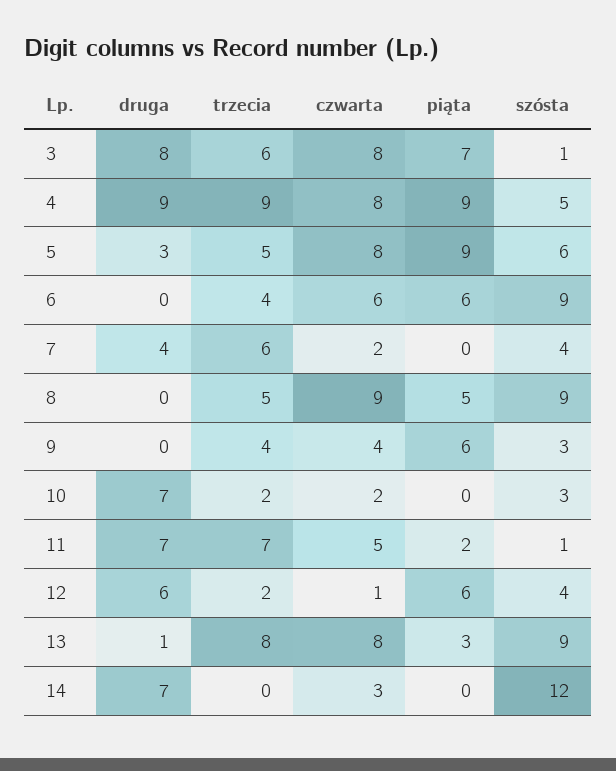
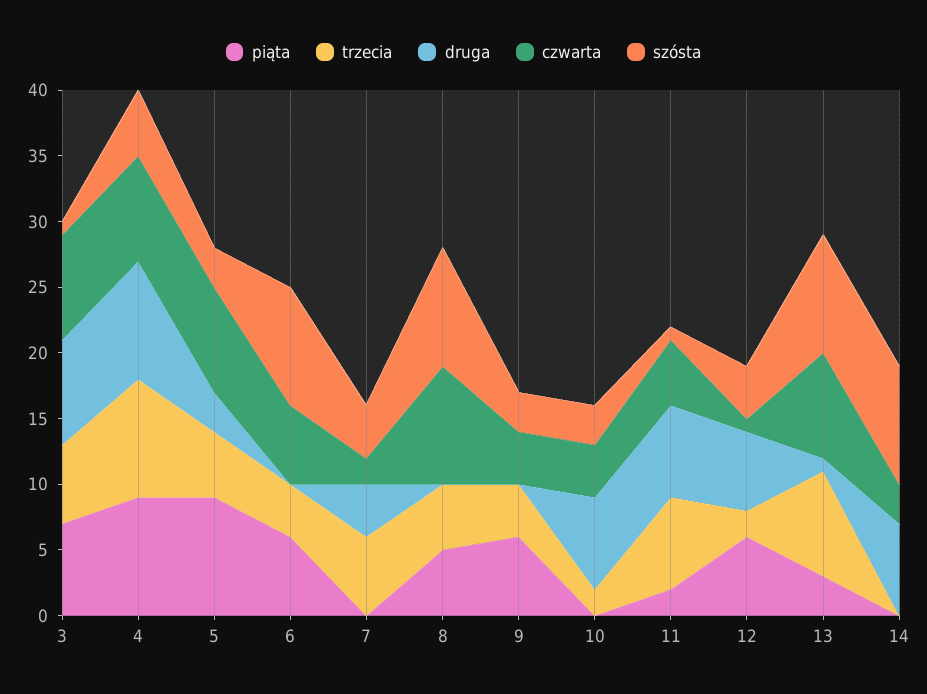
  {
    "druga": {
      "3": 8,
      "4": 9,
      "5": 3,
      "6": 0,
      "7": 4,
      "8": 0,
      "9": 0,
      "10": 7,
      "11": 7,
      "12": 6,
      "13": 1,
      "14": 7
    },
    "trzecia": {
      "3": 6,
      "4": 9,
      "5": 5,
      "6": 4,
      "7": 6,
      "8": 5,
      "9": 4,
      "10": 2,
      "11": 7,
      "12": 2,
      "13": 8,
      "14": 0
    },
    "czwarta": {
      "3": 8,
      "4": 8,
      "5": 8,
      "6": 6,
      "7": 2,
      "8": 9,
      "9": 4,
-     "10": 2,
+     "10": 4,
      "11": 5,
      "12": 1,
      "13": 8,
      "14": 3
    },
    "piąta": {
      "3": 7,
      "4": 9,
      "5": 9,
      "6": 6,
      "7": 0,
      "8": 5,
      "9": 6,
      "10": 0,
      "11": 2,
      "12": 6,
      "13": 3,
      "14": 0
    },
    "szósta": {
      "3": 1,
      "4": 5,
-     "5": 6,
+     "5": 3,
      "6": 9,
      "7": 4,
      "8": 9,
      "9": 3,
      "10": 3,
      "11": 1,
      "12": 4,
      "13": 9,
-     "14": 12
+     "14": 9
    }
  }

